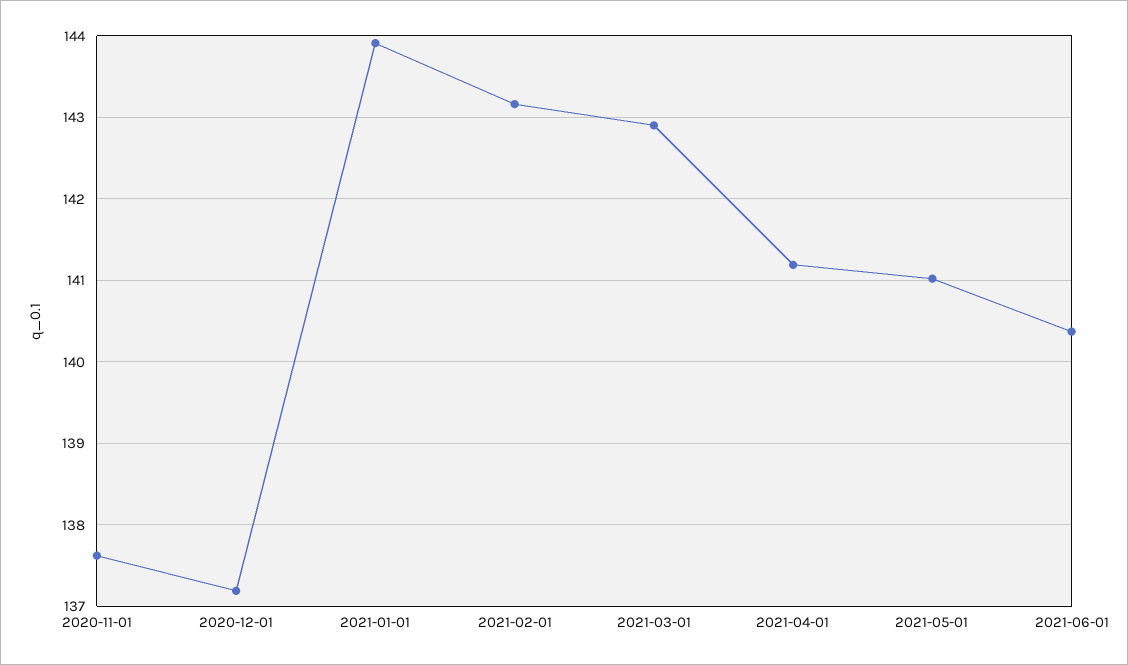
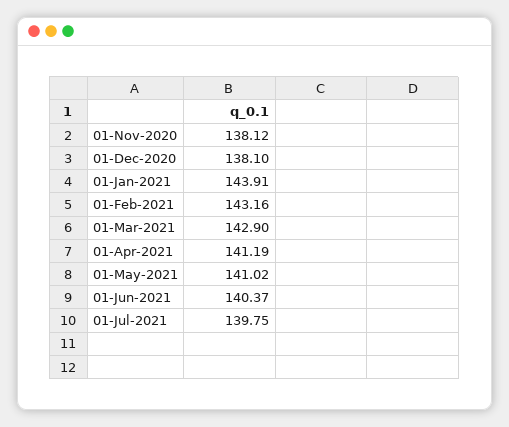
  {
-   "2020-11-01": 137.6,
+   "2020-11-01": 138.12,
-   "2020-12-01": 137.2,
+   "2020-12-01": 138.1,
    "2021-01-01": 143.91,
    "2021-02-01": 143.16,
    "2021-03-01": 142.9,
    "2021-04-01": 141.19,
    "2021-05-01": 141.02,
-   "2021-06-01": 140.37
+   "2021-06-01": 140.37,
+   "01-Jul-2021": 139.75
  }

